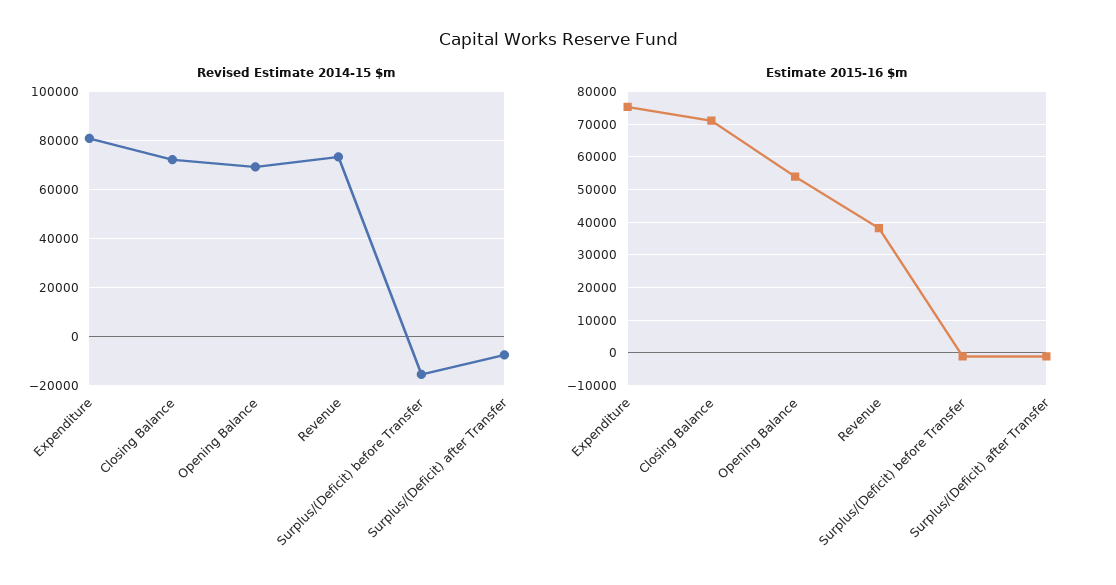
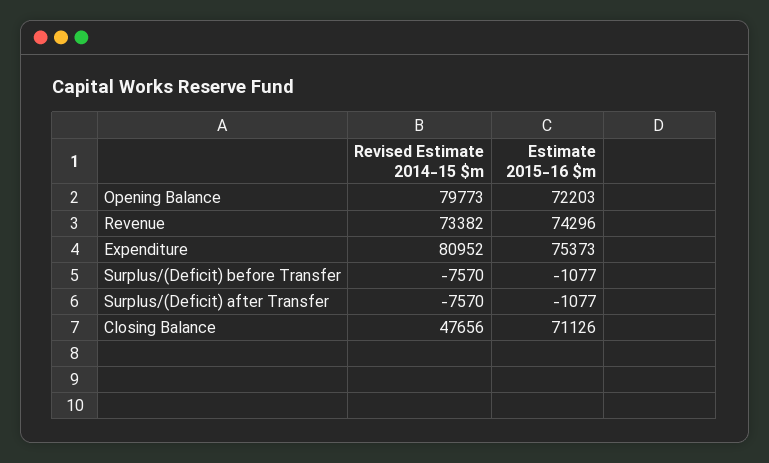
  {
    "Revised Estimate 2014-15 $m": {
      "Expenditure": 80952,
-     "Closing Balance": 72500,
+     "Closing Balance": 47656,
-     "Opening Balance": 70000,
+     "Opening Balance": 79773,
      "Revenue": 73382,
-     "Surplus/(Deficit) before Transfer": -15000,
+     "Surplus/(Deficit) before Transfer": -7570,
      "Surplus/(Deficit) after Transfer": -7570
    },
    "Estimate 2015-16 $m": {
      "Expenditure": 75373,
      "Closing Balance": 71126,
-     "Opening Balance": 54000,
+     "Opening Balance": 72203,
-     "Revenue": 38000,
+     "Revenue": 74296,
      "Surplus/(Deficit) before Transfer": -1077,
      "Surplus/(Deficit) after Transfer": -1077
    }
  }

